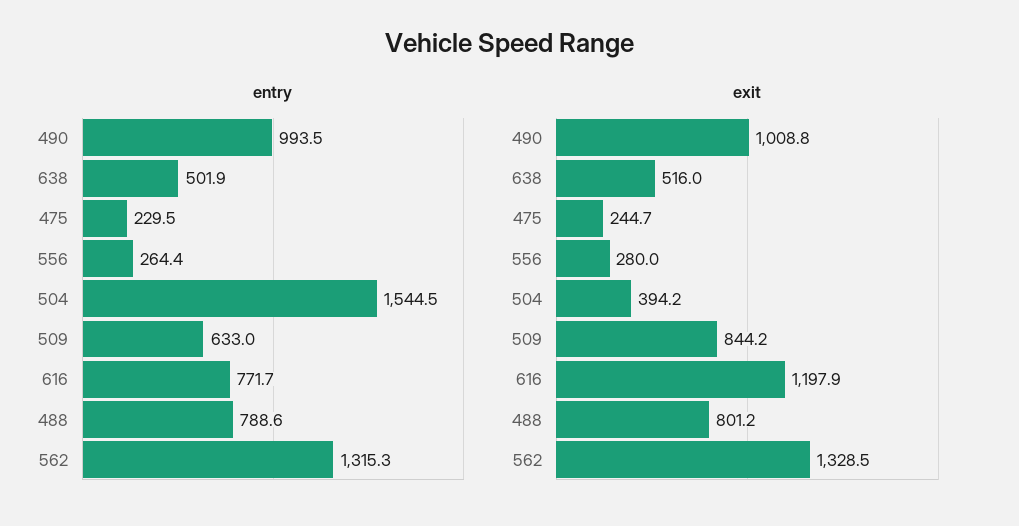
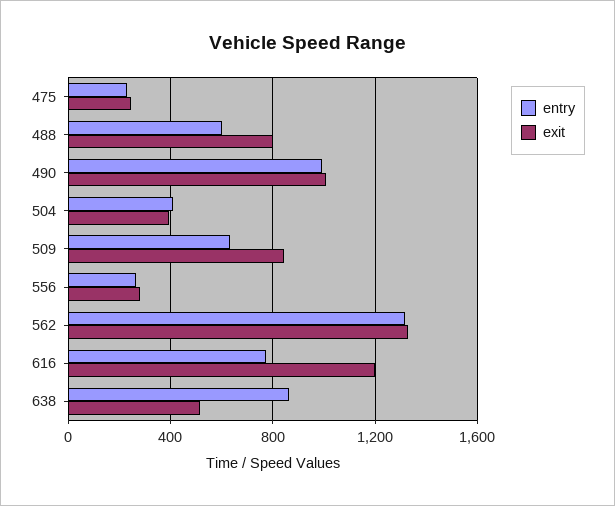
  {
    "entry": {
      "490": 993.5,
-     "638": 501.9,
+     "638": 850,
      "475": 229.5,
      "556": 264.4,
-     "504": 1544.5,
+     "504": 400,
      "509": 633,
      "616": 771.7,
-     "488": 788.6,
+     "488": 600,
      "562": 1315.3
    },
    "exit": {
      "490": 1008.8,
      "638": 516,
      "475": 244.7,
      "556": 280,
      "504": 394.2,
      "509": 844.2,
      "616": 1197.9,
      "488": 801.2,
      "562": 1328.5
    }
  }

